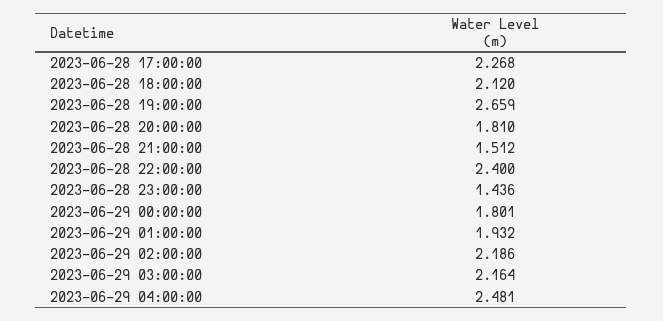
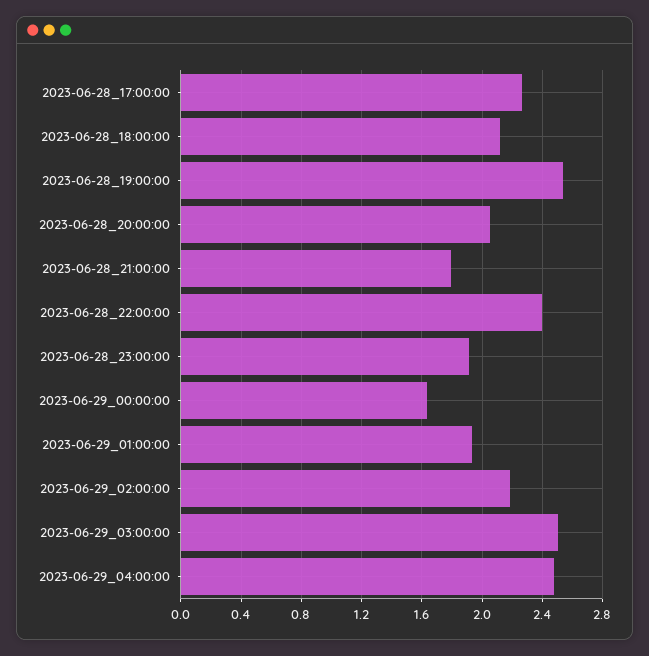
  {
    "2023-06-28 17:00:00": 2.268,
    "2023-06-28 18:00:00": 2.12,
-   "2023-06-28 19:00:00": 2.659,
+   "2023-06-28 19:00:00": 2.55,
-   "2023-06-28 20:00:00": 1.81,
+   "2023-06-28 20:00:00": 2.05,
-   "2023-06-28 21:00:00": 1.512,
+   "2023-06-28 21:00:00": 1.8,
    "2023-06-28 22:00:00": 2.4,
-   "2023-06-28 23:00:00": 1.436,
+   "2023-06-28 23:00:00": 1.9,
-   "2023-06-29 00:00:00": 1.801,
+   "2023-06-29 00:00:00": 1.65,
    "2023-06-29 01:00:00": 1.932,
    "2023-06-29 02:00:00": 2.186,
-   "2023-06-29 03:00:00": 2.164,
+   "2023-06-29 03:00:00": 2.5,
    "2023-06-29 04:00:00": 2.481
  }

